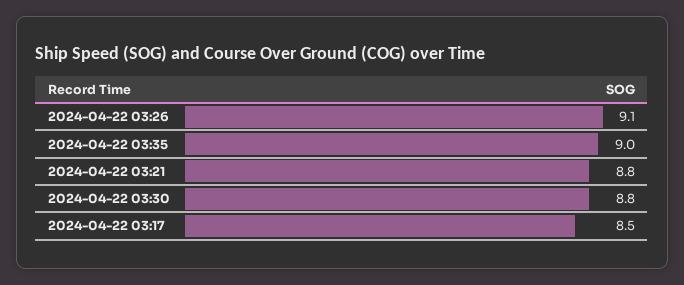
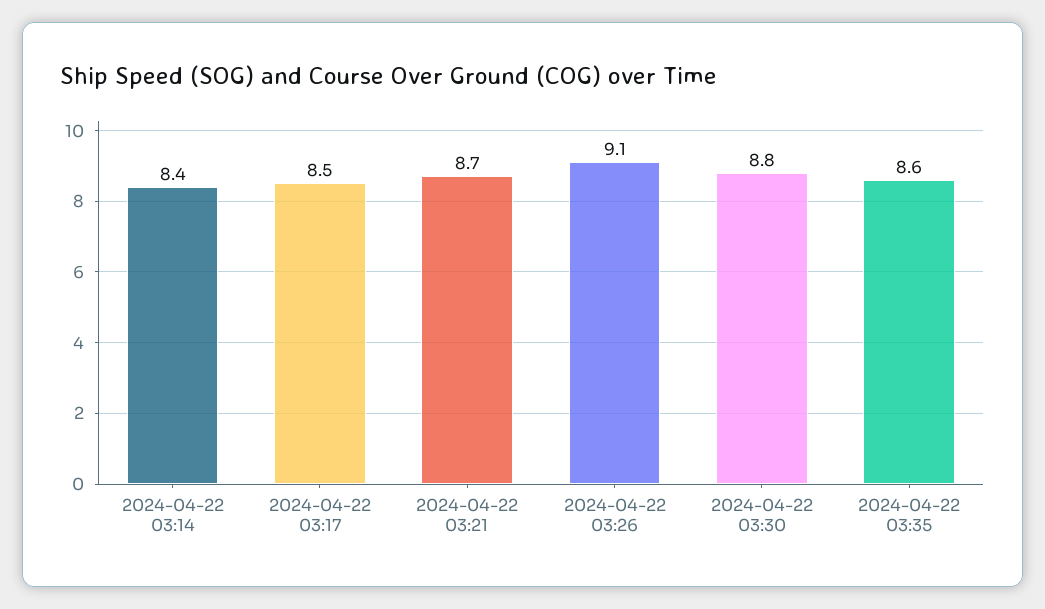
  {
    "2024-04-22 03:26": 9.1,
-   "2024-04-22 03:35": 9,
+   "2024-04-22 03:35": 8.6,
-   "2024-04-22 03:21": 8.8,
+   "2024-04-22 03:21": 8.7,
    "2024-04-22 03:30": 8.8,
-   "2024-04-22 03:17": 8.5
+   "2024-04-22 03:17": 8.5,
+   "2024-04-22 03:14": 8.4
  }

